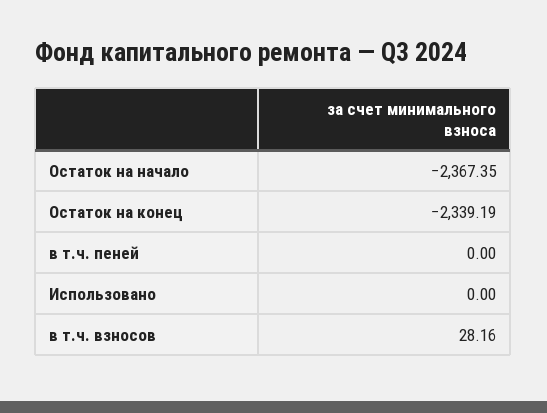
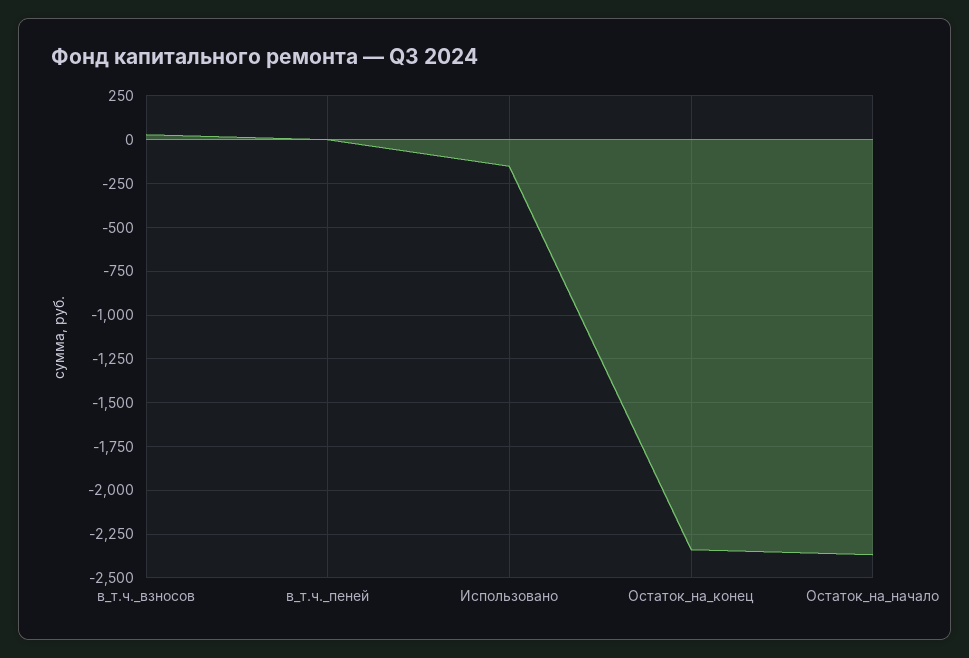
  {
    "Остаток на начало": -2367.35,
    "Остаток на конец": -2339.19,
    "в т.ч. пеней": 0,
-   "Использовано": 0,
+   "Использовано": -150,
    "в т.ч. взносов": 28.16
  }

